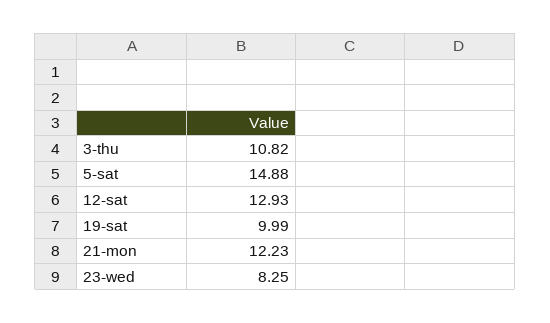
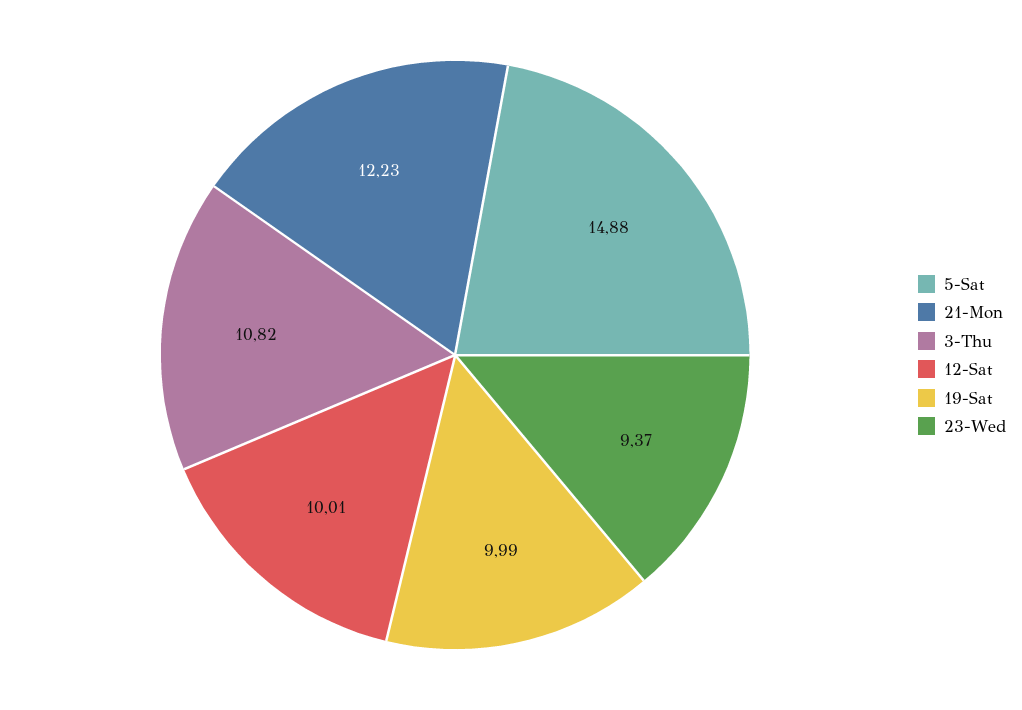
  {
    "3-thu": 10.82,
    "5-sat": 14.88,
-   "12-sat": 12.93,
+   "12-sat": 10.01,
    "19-sat": 9.99,
    "21-mon": 12.23,
-   "23-wed": 8.25
+   "23-wed": 9.37
  }

